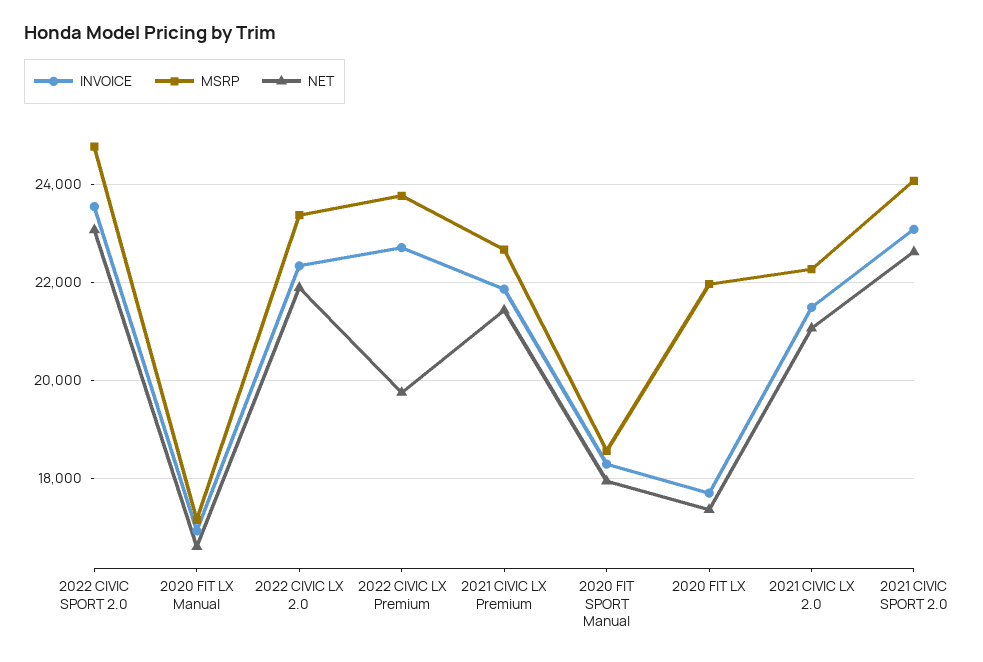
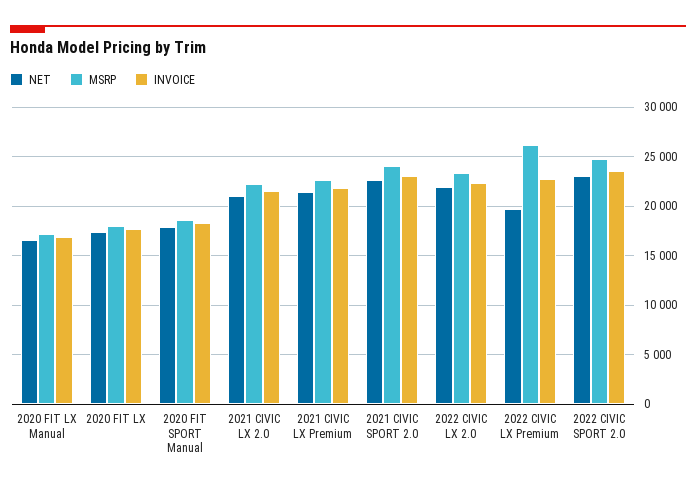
  {
    "INVOICE": {
      "2022 CIVIC SPORT 2.0": 23600,
      "2020 FIT LX Manual": 17000,
      "2022 CIVIC LX 2.0": 22400,
      "2022 CIVIC LX Premium": 22800,
      "2021 CIVIC LX Premium": 21800,
      "2020 FIT SPORT Manual": 18200,
      "2020 FIT LX": 17600,
      "2021 CIVIC LX 2.0": 21400,
      "2021 CIVIC SPORT 2.0": 23000
    },
    "MSRP": {
      "2022 CIVIC SPORT 2.0": 24800,
      "2020 FIT LX Manual": 17200,
      "2022 CIVIC LX 2.0": 23400,
-     "2022 CIVIC LX Premium": 23800,
+     "2022 CIVIC LX Premium": 26000,
      "2021 CIVIC LX Premium": 22600,
      "2020 FIT SPORT Manual": 18600,
-     "2020 FIT LX": 22000,
+     "2020 FIT LX": 18000,
      "2021 CIVIC LX 2.0": 22200,
      "2021 CIVIC SPORT 2.0": 24000
    },
    "NET": {
      "2022 CIVIC SPORT 2.0": 23000,
      "2020 FIT LX Manual": 16600,
      "2022 CIVIC LX 2.0": 21800,
      "2022 CIVIC LX Premium": 19800,
      "2021 CIVIC LX Premium": 21400,
      "2020 FIT SPORT Manual": 18000,
      "2020 FIT LX": 17400,
      "2021 CIVIC LX 2.0": 21000,
      "2021 CIVIC SPORT 2.0": 22600
    }
  }

